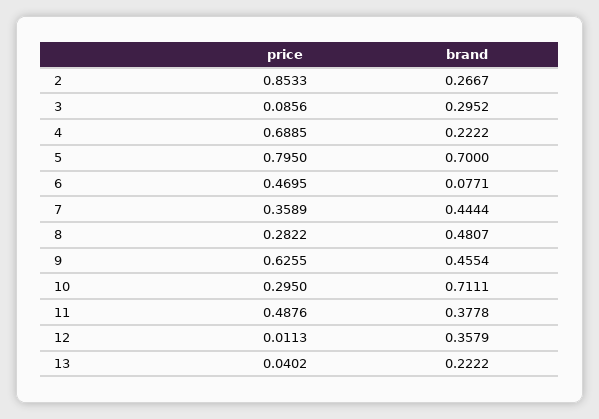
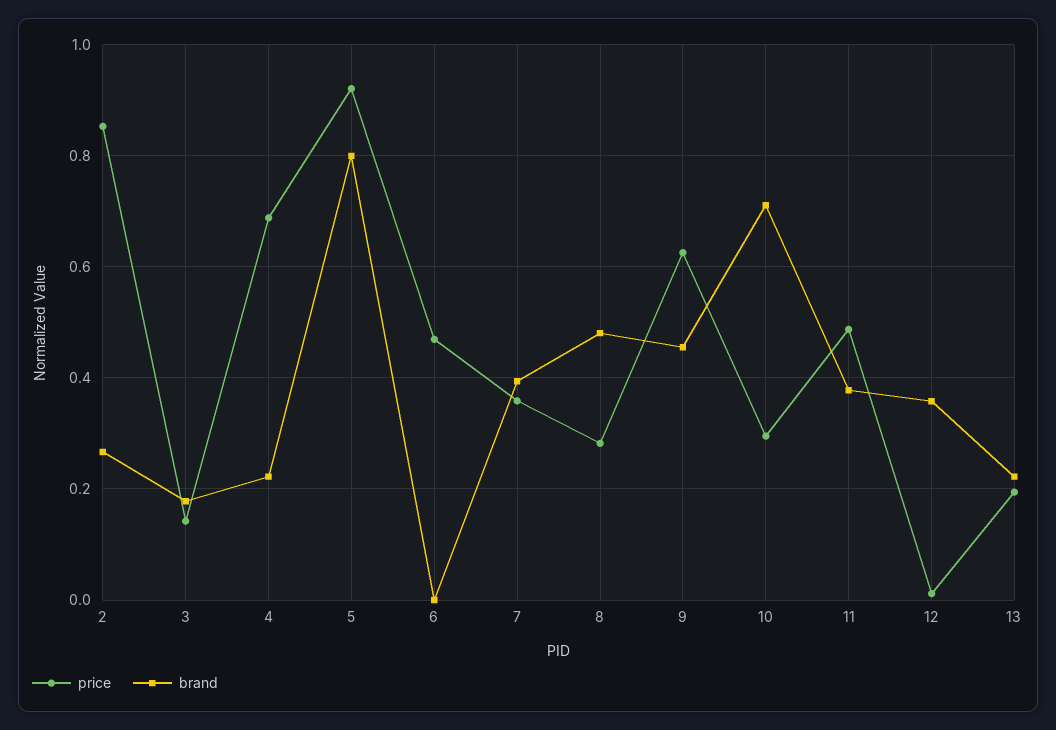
  {
    "price": {
      "2": 0.8533,
-     "3": 0.0856,
+     "3": 0.14,
      "4": 0.6885,
-     "5": 0.795,
+     "5": 0.92,
      "6": 0.4695,
      "7": 0.3589,
      "8": 0.2822,
      "9": 0.6255,
      "10": 0.295,
      "11": 0.4876,
      "12": 0.0113,
-     "13": 0.0402
+     "13": 0.2
    },
    "brand": {
      "2": 0.2667,
-     "3": 0.2952,
+     "3": 0.18,
      "4": 0.2222,
-     "5": 0.7,
+     "5": 0.8,
-     "6": 0.0771,
+     "6": 0,
-     "7": 0.4444,
+     "7": 0.4,
      "8": 0.4807,
      "9": 0.4554,
      "10": 0.7111,
      "11": 0.3778,
      "12": 0.3579,
      "13": 0.2222
    }
  }

